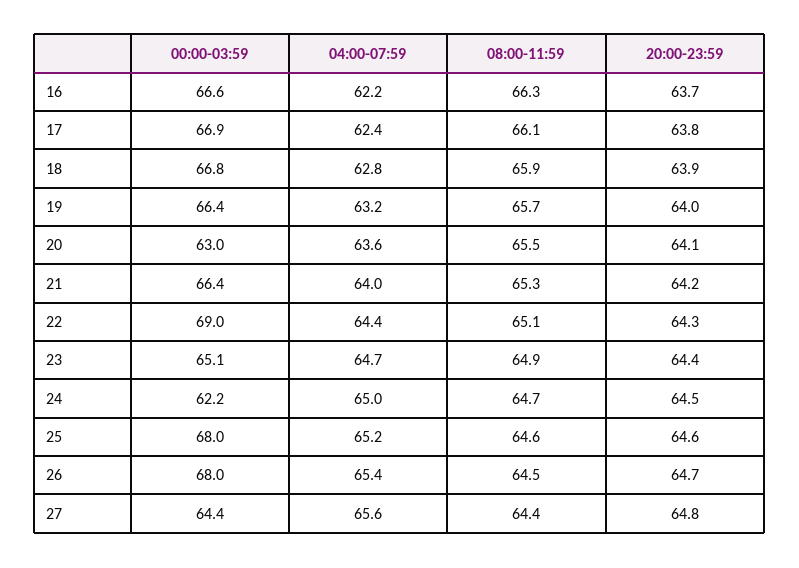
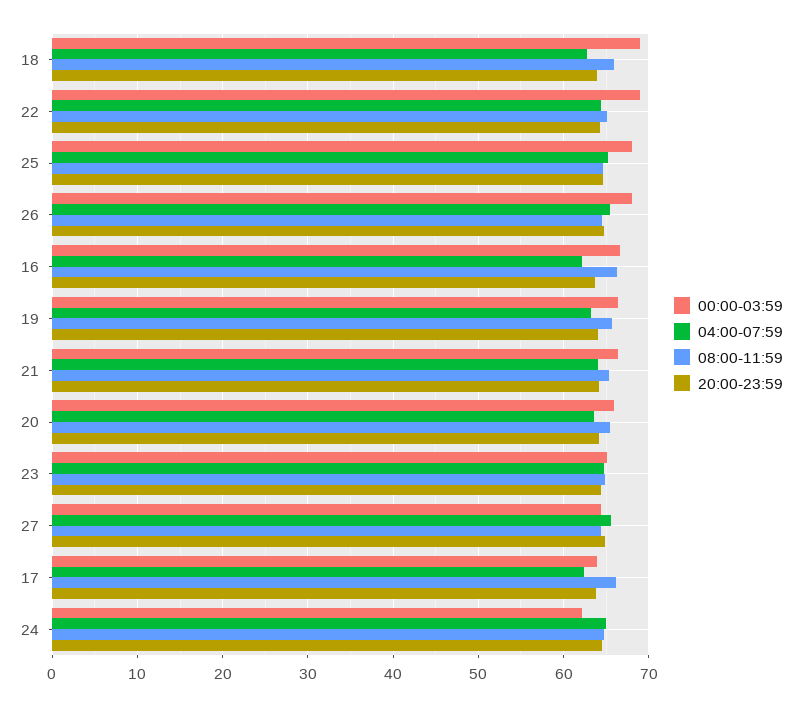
  {
    "00:00-03:59": {
      "16": 66.6,
-     "17": 66.9,
+     "17": 64,
-     "18": 66.8,
+     "18": 69,
      "19": 66.4,
-     "20": 63,
+     "20": 66,
      "21": 66.4,
      "22": 69,
      "23": 65.1,
      "24": 62.2,
      "25": 68,
      "26": 68,
      "27": 64.4
    },
    "04:00-07:59": {
      "16": 62.2,
      "17": 62.4,
      "18": 62.8,
      "19": 63.2,
      "20": 63.6,
      "21": 64,
      "22": 64.4,
      "23": 64.7,
      "24": 65,
      "25": 65.2,
      "26": 65.4,
      "27": 65.6
    },
    "08:00-11:59": {
      "16": 66.3,
      "17": 66.1,
      "18": 65.9,
      "19": 65.7,
      "20": 65.5,
      "21": 65.3,
      "22": 65.1,
      "23": 64.9,
      "24": 64.7,
      "25": 64.6,
      "26": 64.5,
      "27": 64.4
    },
    "20:00-23:59": {
      "16": 63.7,
      "17": 63.8,
      "18": 63.9,
      "19": 64,
      "20": 64.1,
      "21": 64.2,
      "22": 64.3,
      "23": 64.4,
      "24": 64.5,
      "25": 64.6,
      "26": 64.7,
      "27": 64.8
    }
  }

